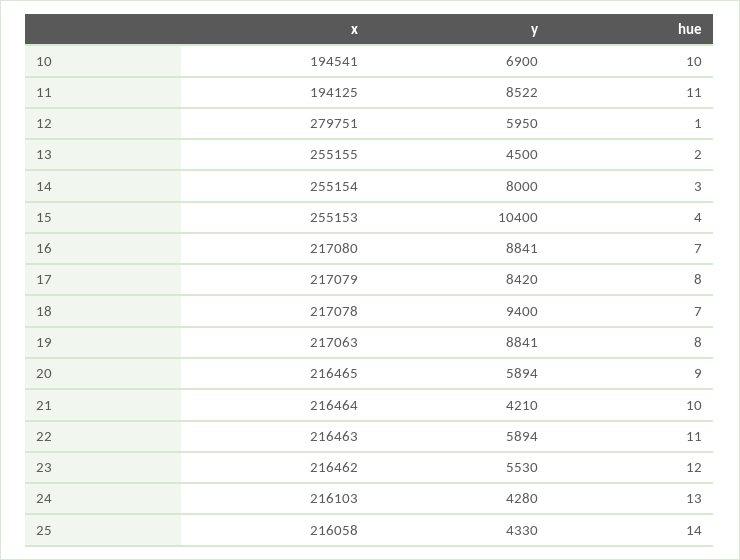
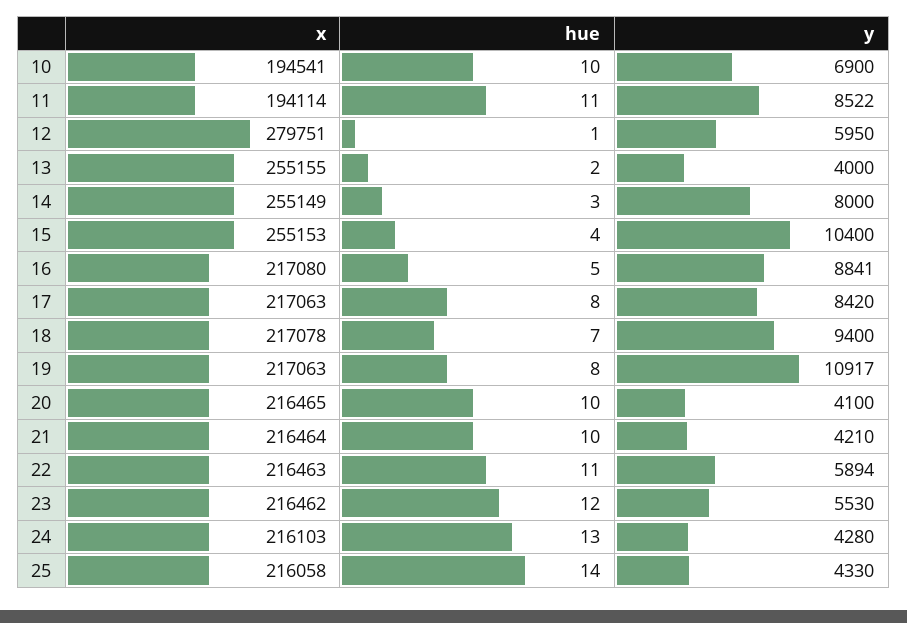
  {
    "x": {
      "10": 194541,
-     "11": 194125,
+     "11": 194114,
      "12": 279751,
      "13": 255155,
-     "14": 255154,
+     "14": 255149,
      "15": 255153,
      "16": 217080,
-     "17": 217079,
+     "17": 217063,
      "18": 217078,
      "19": 217063,
      "20": 216465,
      "21": 216464,
      "22": 216463,
      "23": 216462,
      "24": 216103,
      "25": 216058
    },
    "y": {
      "10": 6900,
      "11": 8522,
      "12": 5950,
-     "13": 4500,
+     "13": 4000,
      "14": 8000,
      "15": 10400,
      "16": 8841,
      "17": 8420,
      "18": 9400,
-     "19": 8841,
+     "19": 10917,
-     "20": 5894,
+     "20": 4100,
      "21": 4210,
      "22": 5894,
      "23": 5530,
      "24": 4280,
      "25": 4330
    },
    "hue": {
      "10": 10,
      "11": 11,
      "12": 1,
      "13": 2,
      "14": 3,
      "15": 4,
-     "16": 7,
+     "16": 5,
      "17": 8,
      "18": 7,
      "19": 8,
-     "20": 9,
+     "20": 10,
      "21": 10,
      "22": 11,
      "23": 12,
      "24": 13,
      "25": 14
    }
  }

